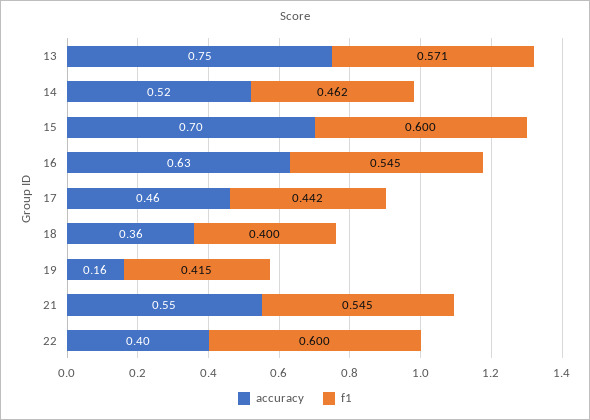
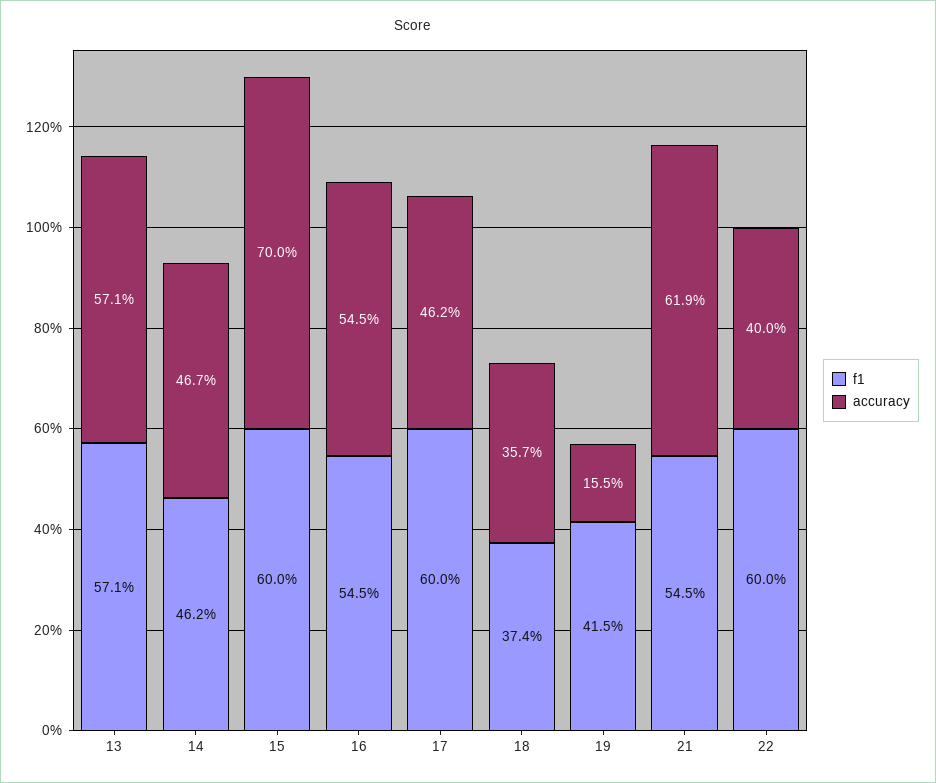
  {
    "accuracy": {
-     "13": 0.75,
+     "13": 0.571,
-     "14": 0.52,
+     "14": 0.467,
      "15": 0.7,
-     "16": 0.63,
+     "16": 0.545,
      "17": 0.462,
      "18": 0.357,
      "19": 0.155,
-     "21": 0.55,
+     "21": 0.619,
      "22": 0.4
    },
    "f1": {
      "13": 0.571,
      "14": 0.462,
      "15": 0.6,
      "16": 0.545,
-     "17": 0.442,
+     "17": 0.6,
-     "18": 0.4,
+     "18": 0.374,
      "19": 0.415,
      "21": 0.545,
      "22": 0.6
    }
  }

